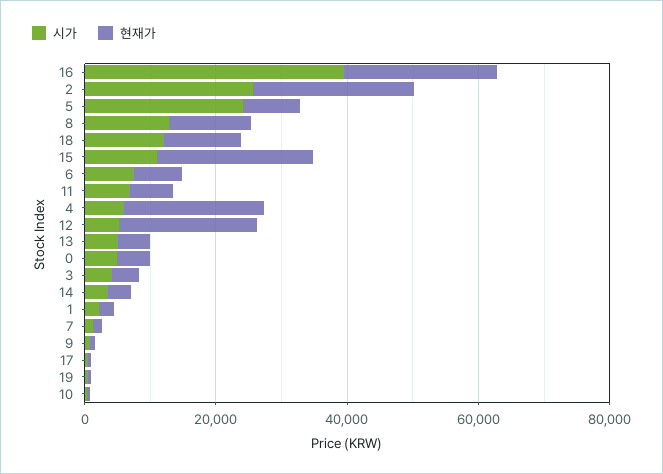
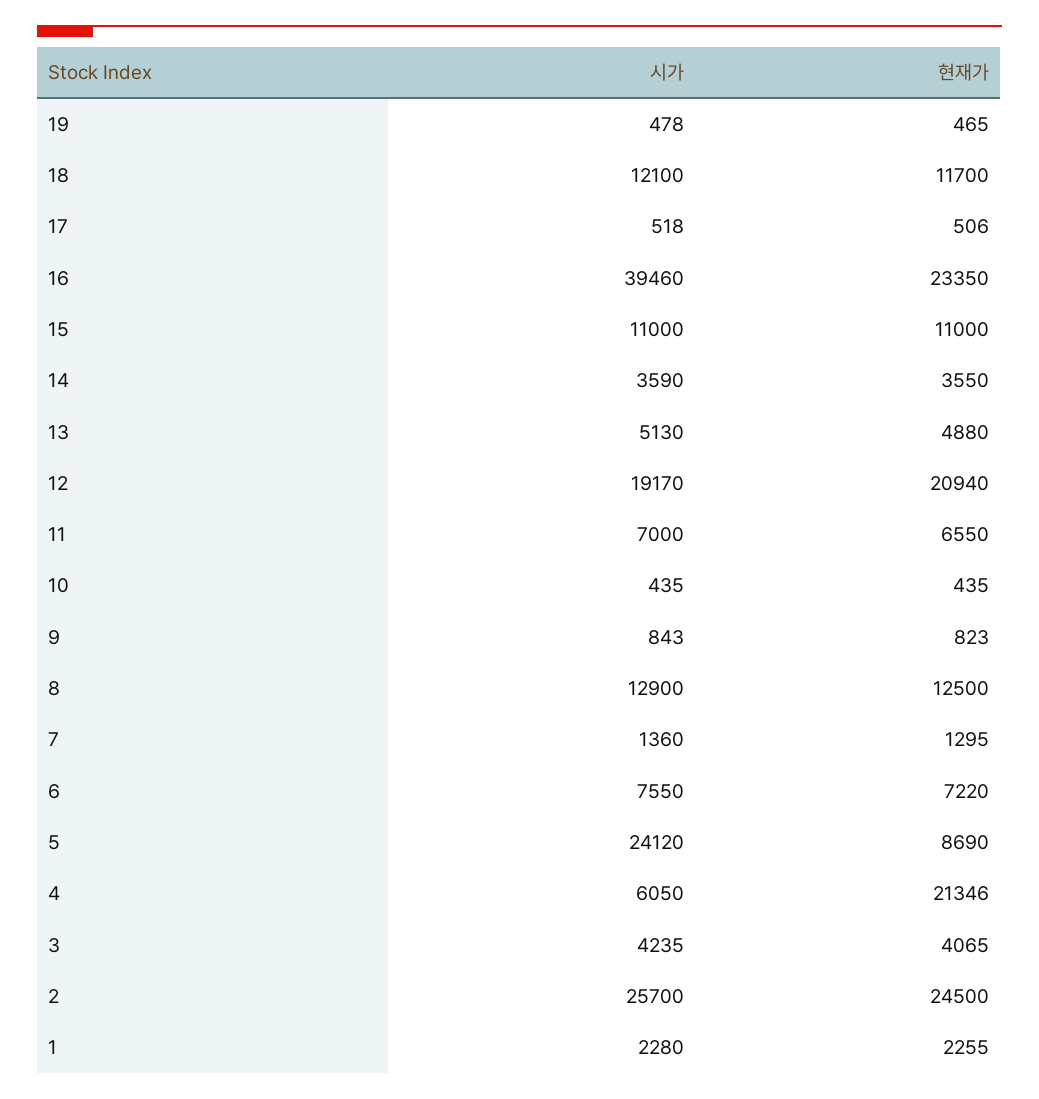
  {
    "시가": {
      "16": 39460,
      "2": 25700,
      "5": 24120,
      "8": 12900,
      "18": 12100,
      "15": 11000,
      "6": 7550,
      "11": 7000,
      "4": 6050,
-     "12": 5000,
+     "12": 19170,
      "13": 5130,
-     "0": 5000,
      "3": 4235,
      "14": 3590,
      "1": 2280,
      "7": 1360,
      "9": 843,
      "17": 518,
      "19": 478,
      "10": 435
    },
    "현재가": {
      "16": 23350,
      "2": 24500,
      "5": 8690,
      "8": 12500,
      "18": 11700,
-     "15": 25000,
+     "15": 11000,
      "6": 7220,
      "11": 6550,
      "4": 21346,
      "12": 20940,
      "13": 4880,
-     "0": 5000,
      "3": 4065,
      "14": 3550,
      "1": 2255,
      "7": 1295,
      "9": 823,
      "17": 506,
      "19": 465,
      "10": 435
    }
  }

